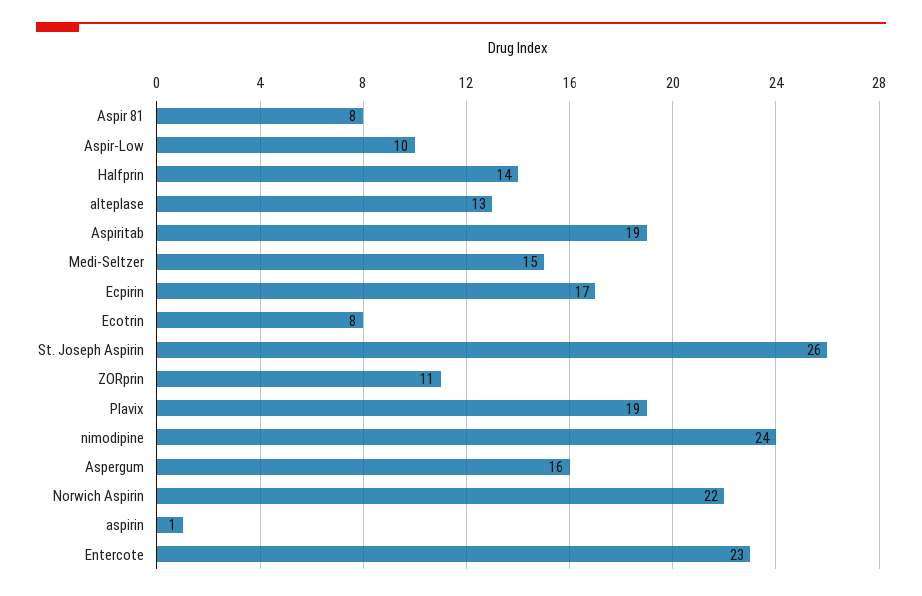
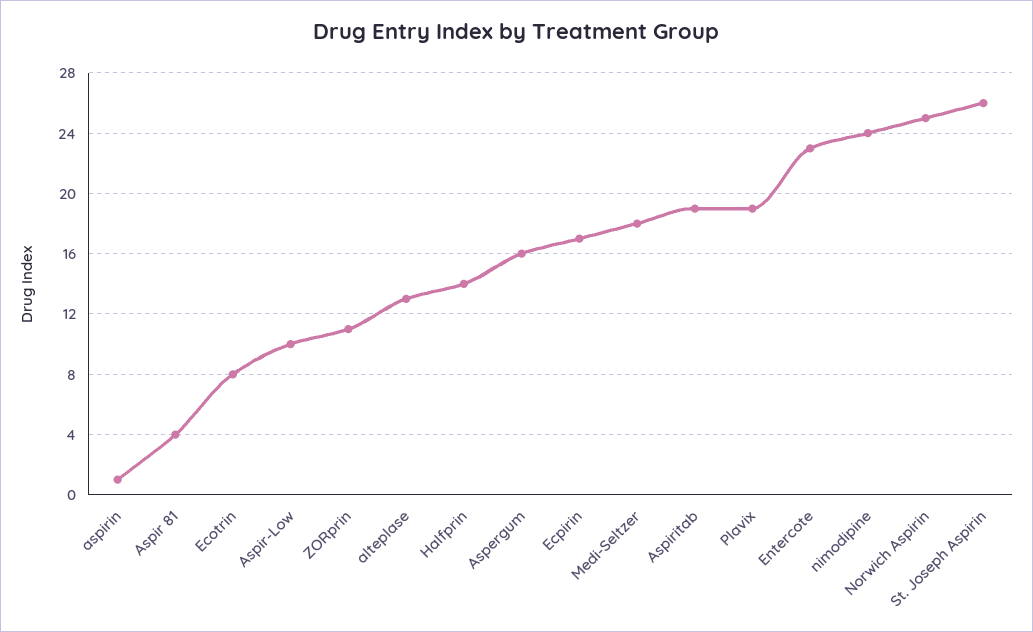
  {
-   "Aspir 81": 8,
+   "Aspir 81": 4,
    "Aspir-Low": 10,
    "Halfprin": 14,
    "alteplase": 13,
    "Aspiritab": 19,
-   "Medi-Seltzer": 15,
+   "Medi-Seltzer": 18,
    "Ecpirin": 17,
    "Ecotrin": 8,
    "St. Joseph Aspirin": 26,
    "ZORprin": 11,
    "Plavix": 19,
    "nimodipine": 24,
    "Aspergum": 16,
-   "Norwich Aspirin": 22,
+   "Norwich Aspirin": 25,
    "aspirin": 1,
    "Entercote": 23
  }

